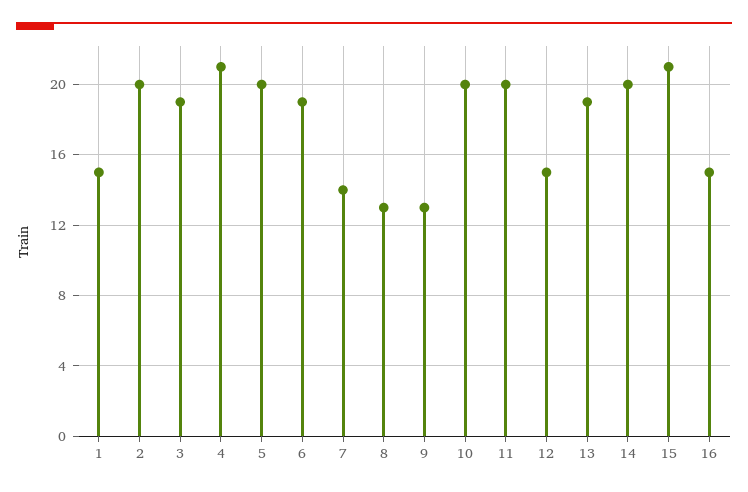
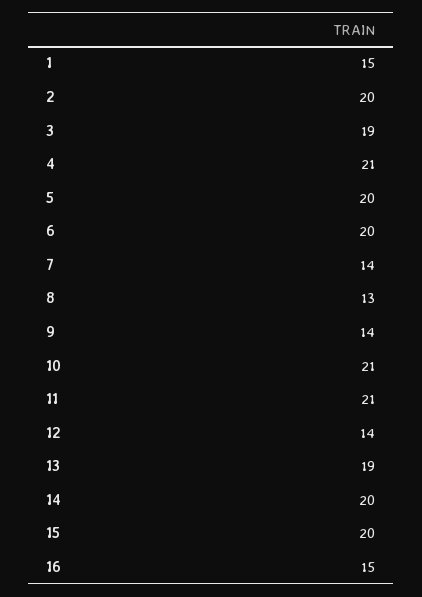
  {
    "1": 15,
    "2": 20,
    "3": 19,
    "4": 21,
    "5": 20,
-   "6": 19,
+   "6": 20,
    "7": 14,
    "8": 13,
-   "9": 13,
+   "9": 14,
-   "10": 20,
+   "10": 21,
-   "11": 20,
+   "11": 21,
-   "12": 15,
+   "12": 14,
    "13": 19,
    "14": 20,
-   "15": 21,
+   "15": 20,
    "16": 15
  }

